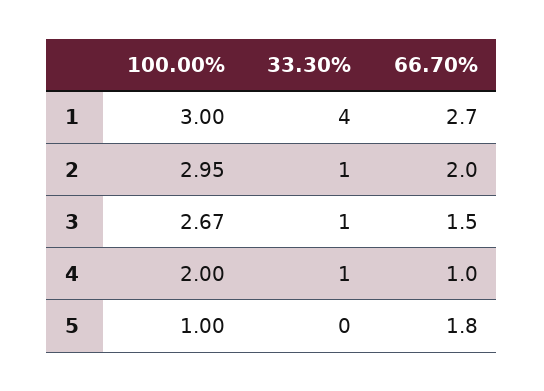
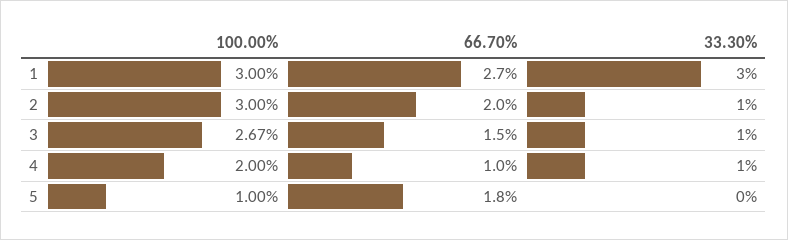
  {
    "100.00%": {
      "1": 3,
-     "2": 2.95,
+     "2": 3,
      "3": 2.67,
      "4": 2,
      "5": 1
    },
    "33.30%": {
-     "1": 4,
+     "1": 3,
      "2": 1,
      "3": 1,
      "4": 1,
      "5": 0
    },
    "66.70%": {
      "1": 2.7,
      "2": 2,
      "3": 1.5,
      "4": 1,
      "5": 1.8
    }
  }

